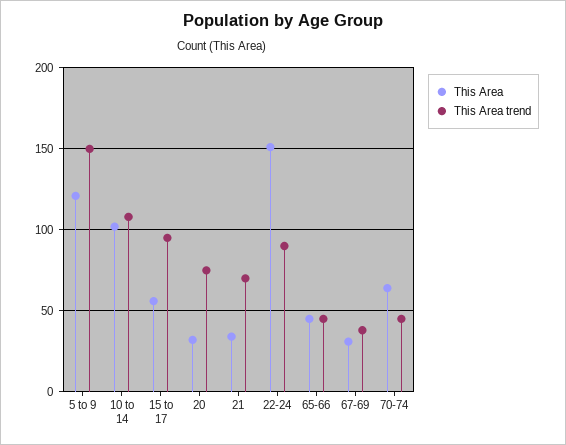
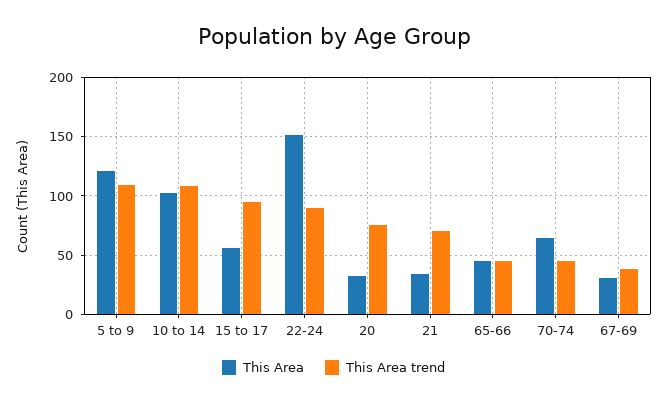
  {
    "This Area": {
      "5 to 9": 120,
      "10 to 14": 100,
      "15 to 17": 55,
      "20": 30,
      "21": 35,
      "22-24": 150,
      "65-66": 45,
      "67-69": 30,
      "70-74": 65
    },
    "This Area trend": {
-     "5 to 9": 150,
+     "5 to 9": 110,
      "10 to 14": 110,
      "15 to 17": 95,
      "20": 75,
      "21": 70,
      "22-24": 90,
      "65-66": 45,
      "67-69": 40,
      "70-74": 45
    }
  }

